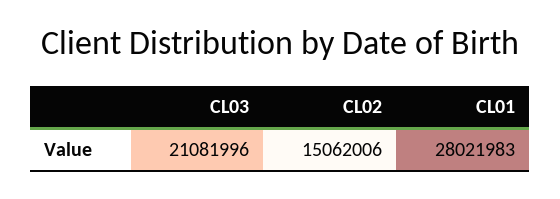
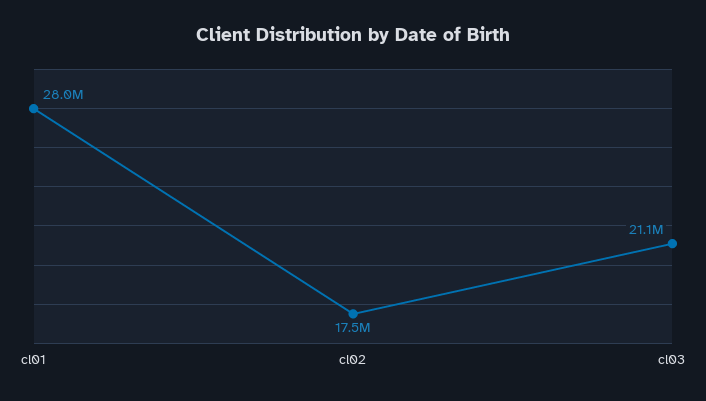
  {
    "CL03": 21081996,
-   "CL02": 15062006,
+   "CL02": 17500000,
    "CL01": 28021983
  }

